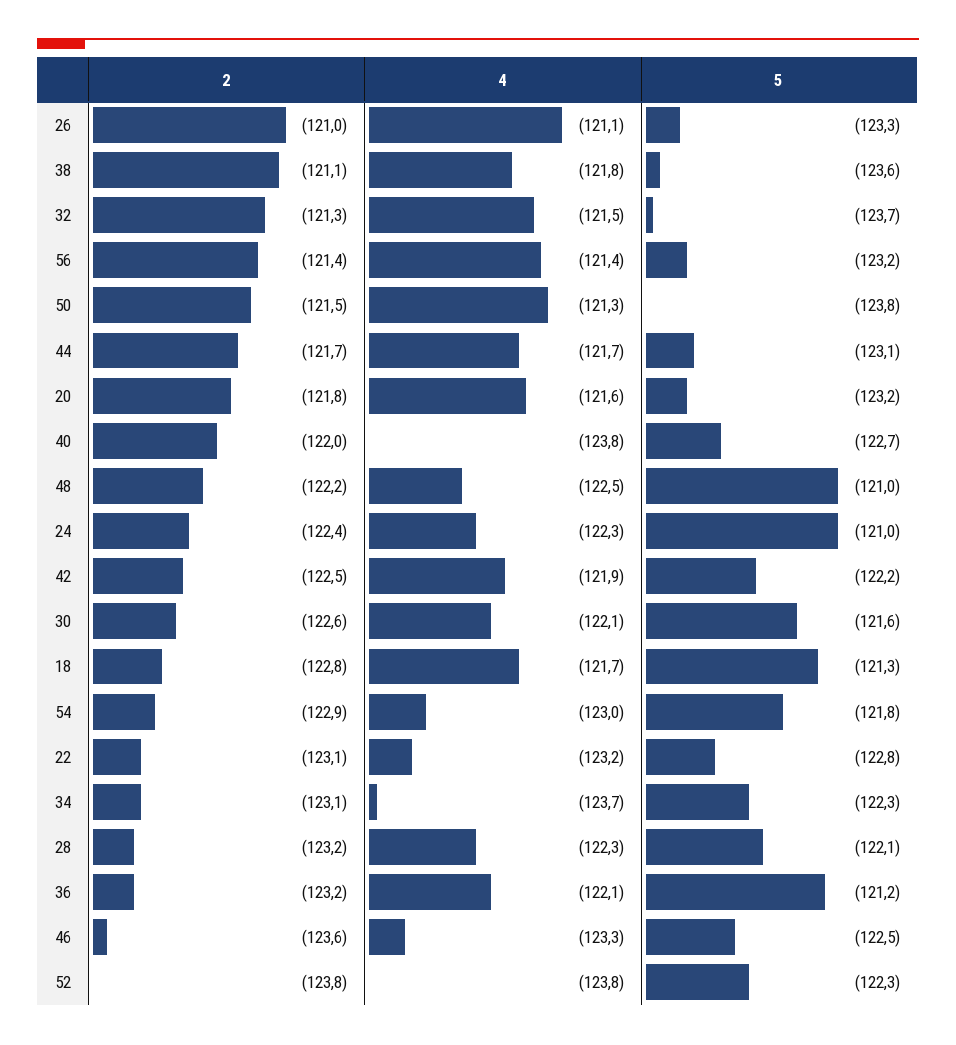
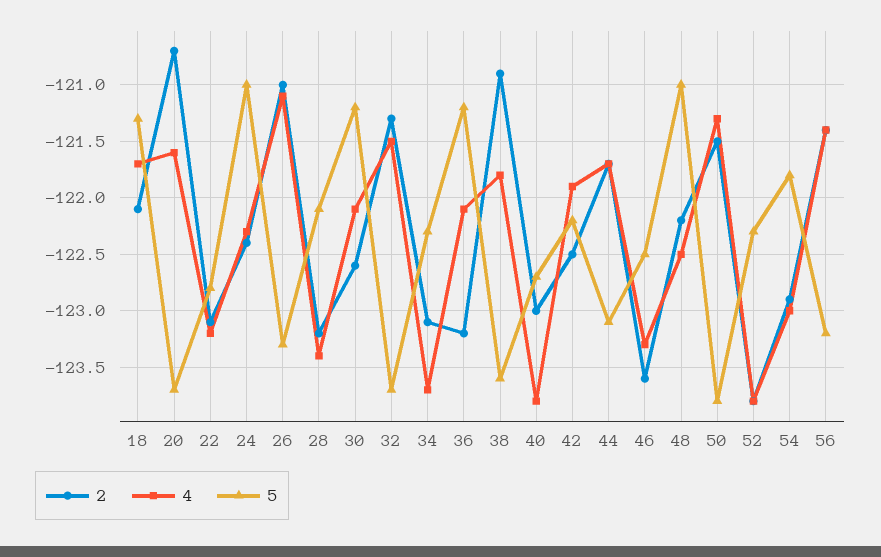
  {
    "2": {
      "26": -121,
-     "38": -121.1,
+     "38": -120.9,
      "32": -121.3,
      "56": -121.4,
      "50": -121.5,
      "44": -121.7,
-     "20": -121.8,
+     "20": -120.7,
-     "40": -122,
+     "40": -123,
      "48": -122.2,
      "24": -122.4,
      "42": -122.5,
      "30": -122.6,
-     "18": -122.8,
+     "18": -122.1,
      "54": -122.9,
      "22": -123.1,
      "34": -123.1,
      "28": -123.2,
      "36": -123.2,
      "46": -123.6,
      "52": -123.8
    },
    "4": {
      "26": -121.1,
      "38": -121.8,
      "32": -121.5,
      "56": -121.4,
      "50": -121.3,
      "44": -121.7,
      "20": -121.6,
      "40": -123.8,
      "48": -122.5,
      "24": -122.3,
      "42": -121.9,
      "30": -122.1,
      "18": -121.7,
      "54": -123,
      "22": -123.2,
      "34": -123.7,
-     "28": -122.3,
+     "28": -123.4,
      "36": -122.1,
      "46": -123.3,
      "52": -123.8
    },
    "5": {
      "26": -123.3,
      "38": -123.6,
      "32": -123.7,
      "56": -123.2,
      "50": -123.8,
      "44": -123.1,
-     "20": -123.2,
+     "20": -123.7,
      "40": -122.7,
      "48": -121,
      "24": -121,
      "42": -122.2,
-     "30": -121.6,
+     "30": -121.2,
      "18": -121.3,
      "54": -121.8,
      "22": -122.8,
      "34": -122.3,
      "28": -122.1,
      "36": -121.2,
      "46": -122.5,
      "52": -122.3
    }
  }

